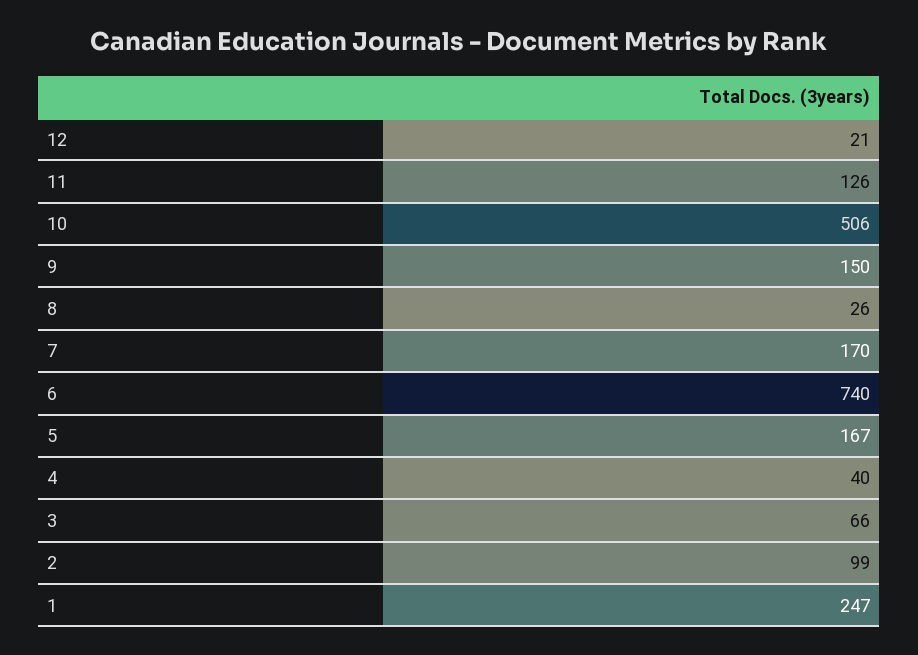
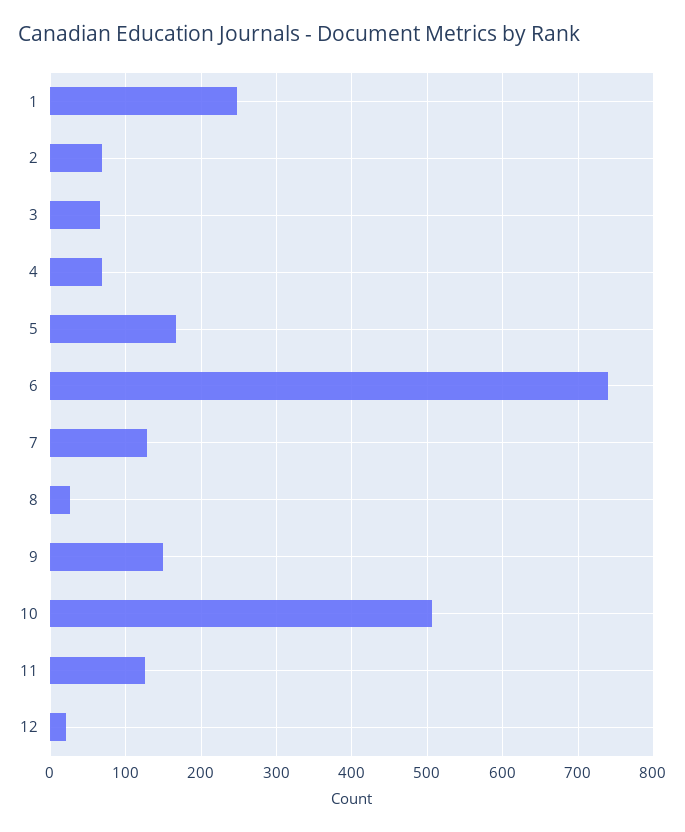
  {
    "12": 21,
    "11": 126,
    "10": 506,
    "9": 150,
    "8": 26,
-   "7": 170,
+   "7": 130,
    "6": 740,
    "5": 167,
-   "4": 40,
+   "4": 70,
    "3": 66,
-   "2": 99,
+   "2": 70,
    "1": 247
  }

